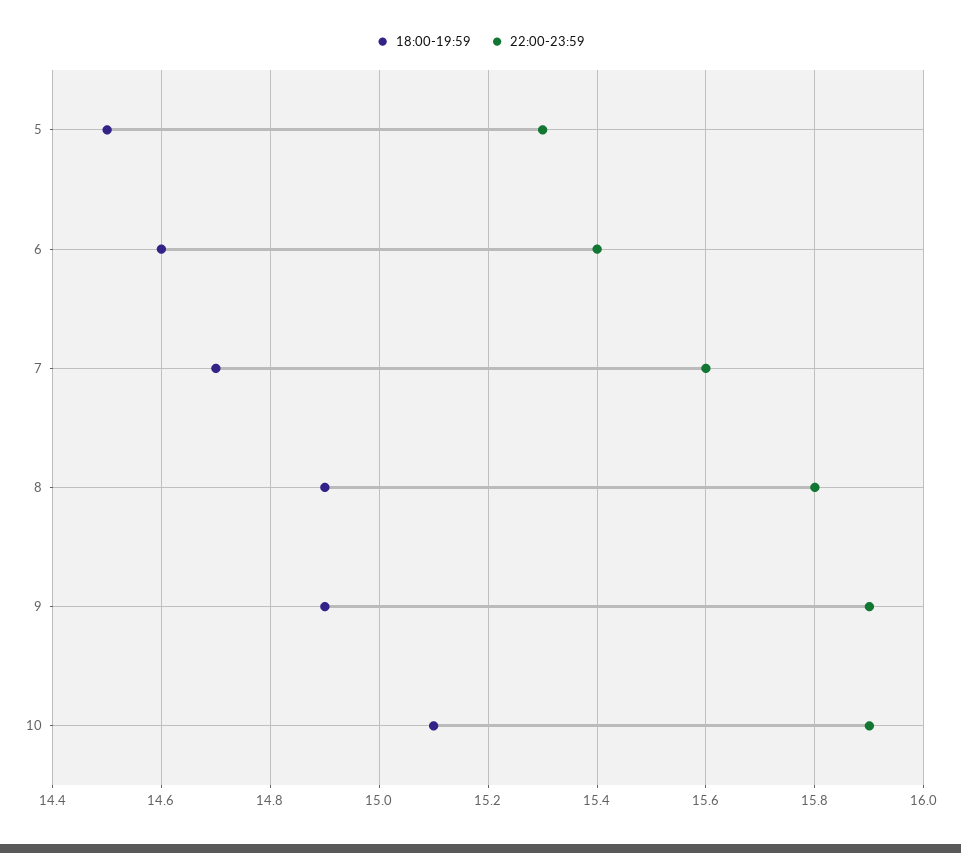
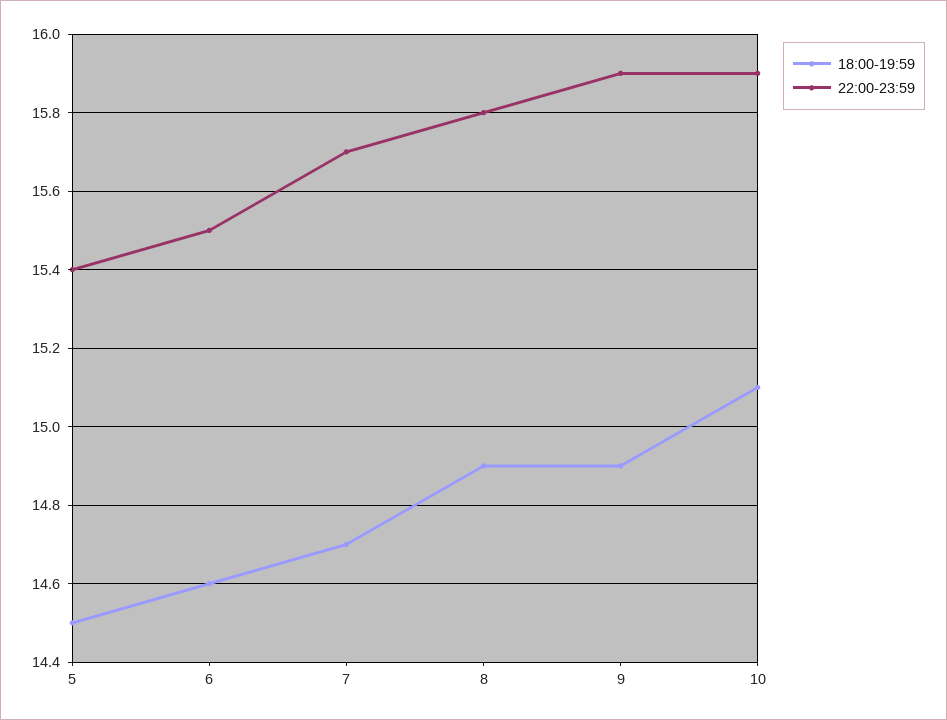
  {
    "18:00-19:59": {
      "5": 14.5,
      "6": 14.6,
      "7": 14.7,
      "8": 14.9,
      "9": 14.9,
      "10": 15.1
    },
    "22:00-23:59": {
-     "5": 15.3,
+     "5": 15.4,
-     "6": 15.4,
+     "6": 15.5,
-     "7": 15.6,
+     "7": 15.7,
      "8": 15.8,
      "9": 15.9,
      "10": 15.9
    }
  }

